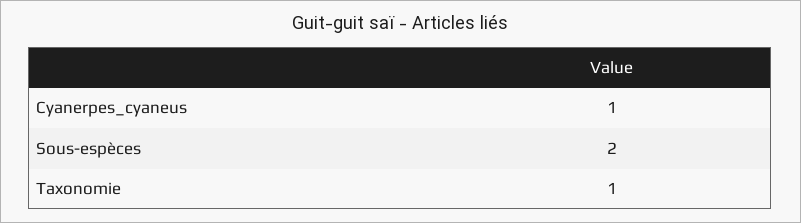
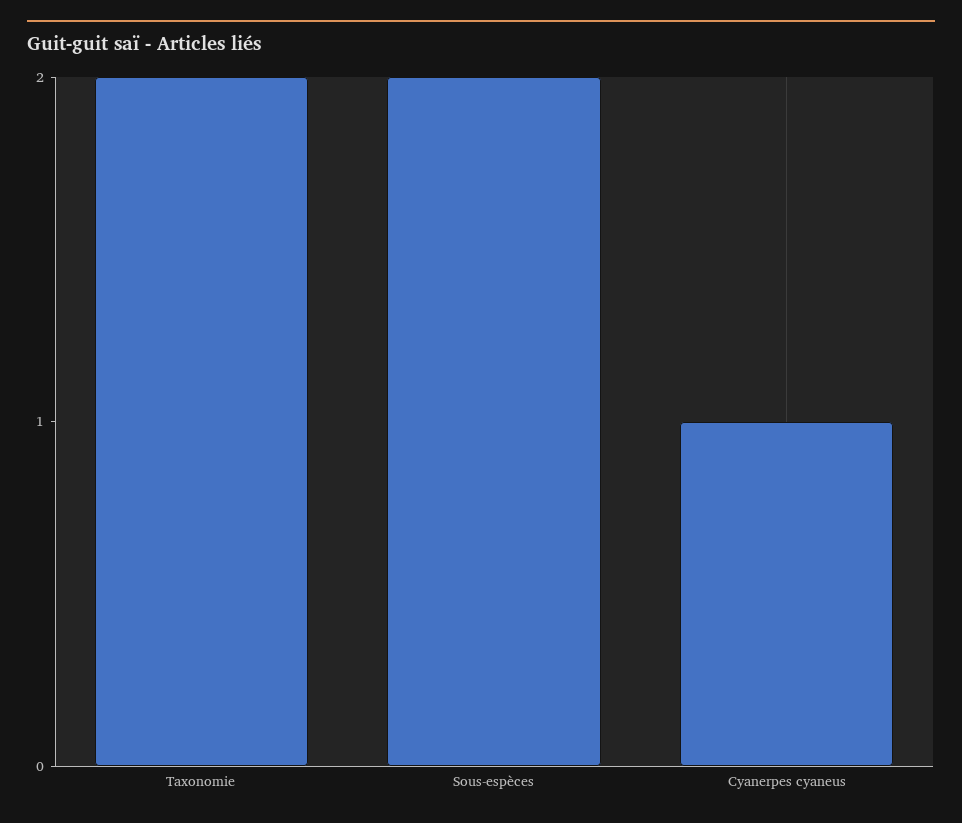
  {
    "Cyanerpes_cyaneus": 1,
    "Sous-espèces": 2,
-   "Taxonomie": 1
+   "Taxonomie": 2
  }

